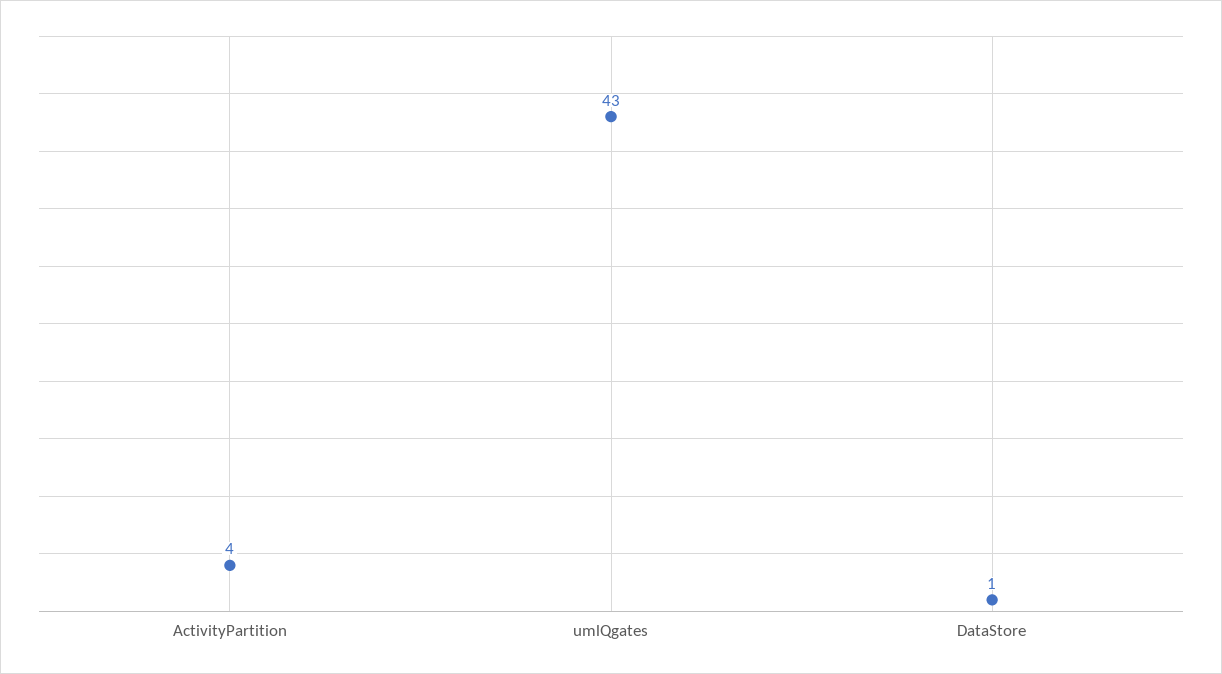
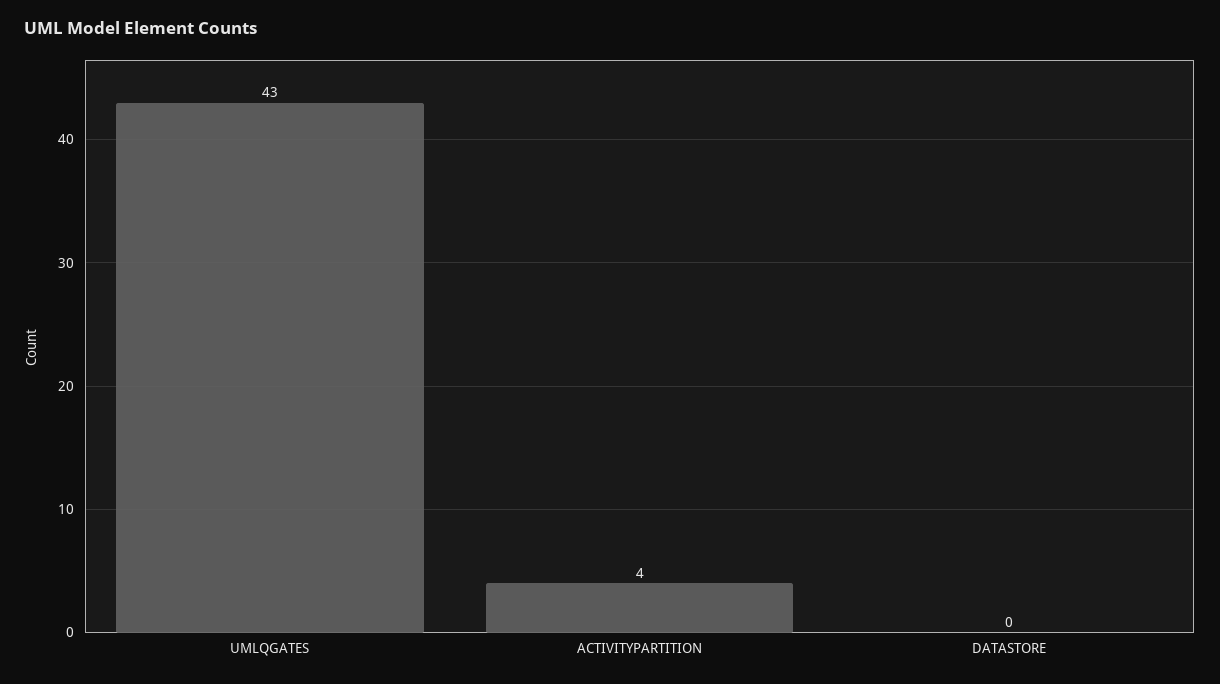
  {
    "ActivityPartition": 4,
    "umlQgates": 43,
-   "DataStore": 1
+   "DataStore": 0
  }

